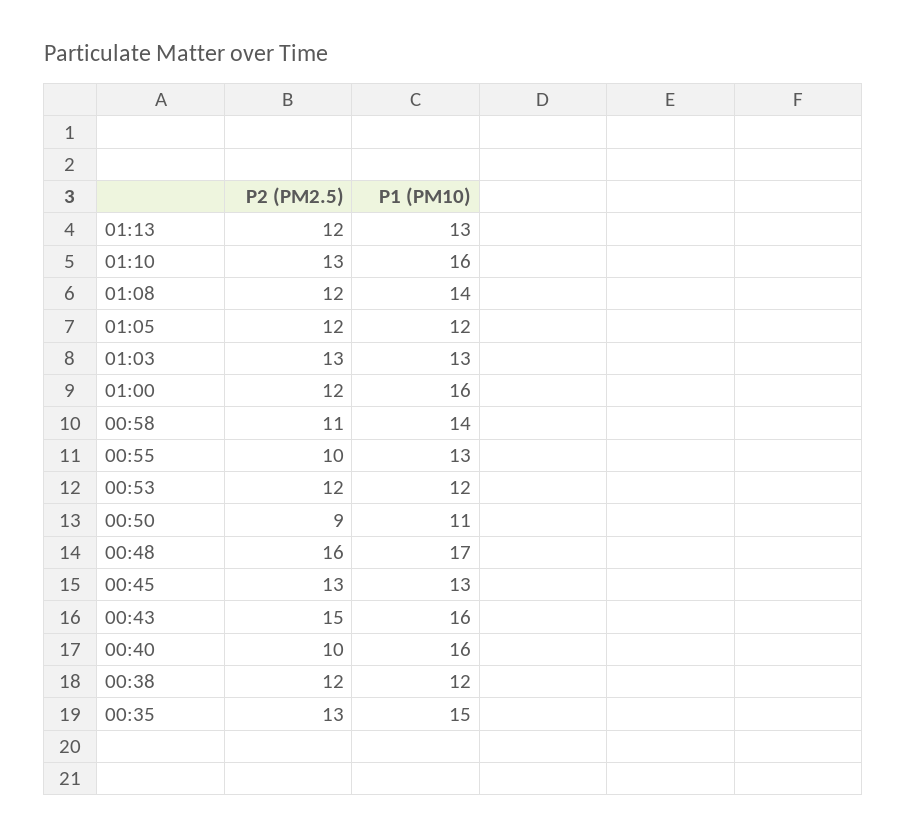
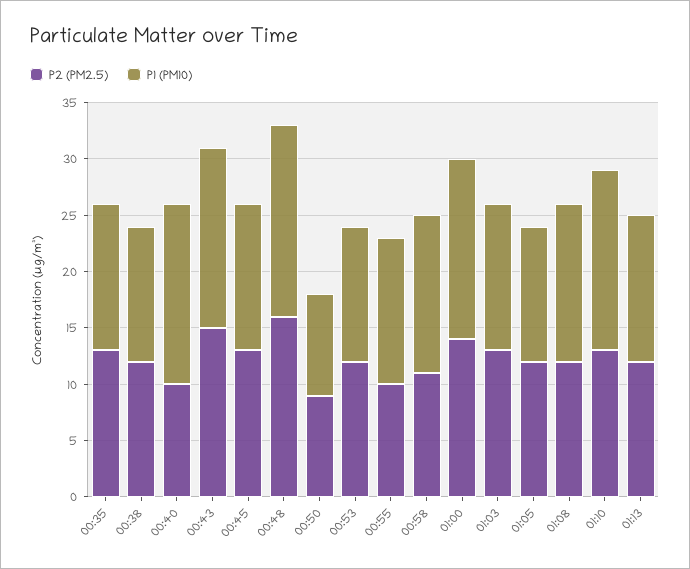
  {
    "P2 (PM2.5)": {
      "01:13": 12,
      "01:10": 13,
      "01:08": 12,
      "01:05": 12,
      "01:03": 13,
-     "01:00": 12,
+     "01:00": 14,
      "00:58": 11,
      "00:55": 10,
      "00:53": 12,
      "00:50": 9,
      "00:48": 16,
      "00:45": 13,
      "00:43": 15,
      "00:40": 10,
      "00:38": 12,
      "00:35": 13
    },
    "P1 (PM10)": {
      "01:13": 13,
      "01:10": 16,
      "01:08": 14,
      "01:05": 12,
      "01:03": 13,
      "01:00": 16,
      "00:58": 14,
      "00:55": 13,
      "00:53": 12,
-     "00:50": 11,
+     "00:50": 9,
      "00:48": 17,
      "00:45": 13,
      "00:43": 16,
      "00:40": 16,
      "00:38": 12,
-     "00:35": 15
+     "00:35": 13
    }
  }

